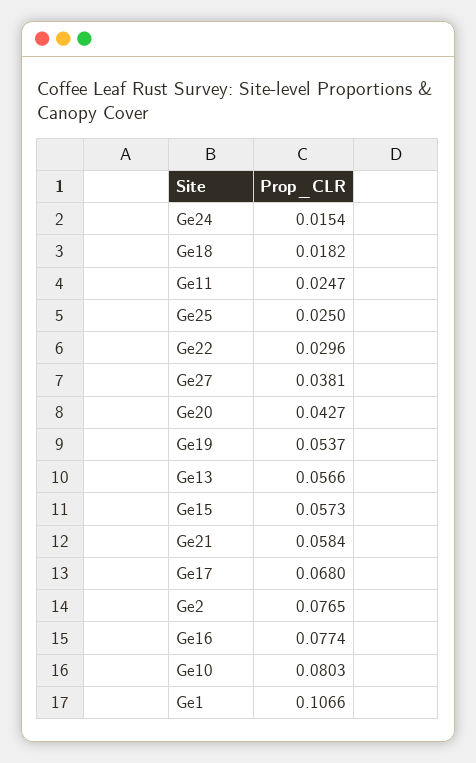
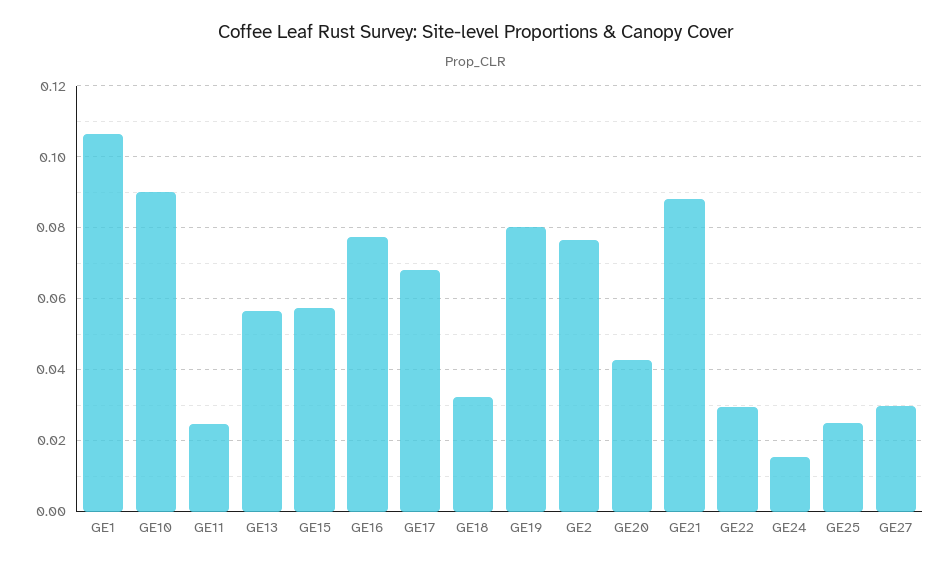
  {
    "Ge24": 0.0154,
-   "Ge18": 0.0182,
+   "Ge18": 0.032,
    "Ge11": 0.0247,
    "Ge25": 0.025,
    "Ge22": 0.0296,
-   "Ge27": 0.0381,
+   "Ge27": 0.03,
    "Ge20": 0.0427,
-   "Ge19": 0.0537,
+   "Ge19": 0.08,
    "Ge13": 0.0566,
    "Ge15": 0.0573,
-   "Ge21": 0.0584,
+   "Ge21": 0.088,
    "Ge17": 0.068,
    "Ge2": 0.0765,
    "Ge16": 0.0774,
-   "Ge10": 0.0803,
+   "Ge10": 0.09,
    "Ge1": 0.1066
  }

